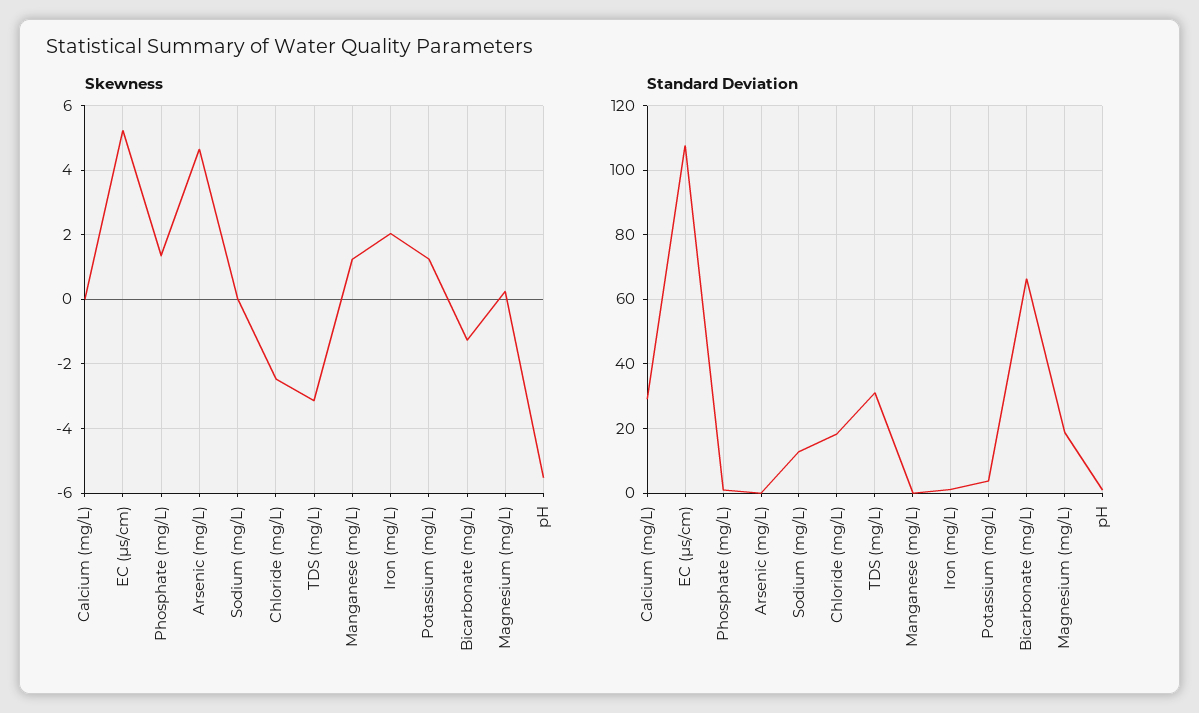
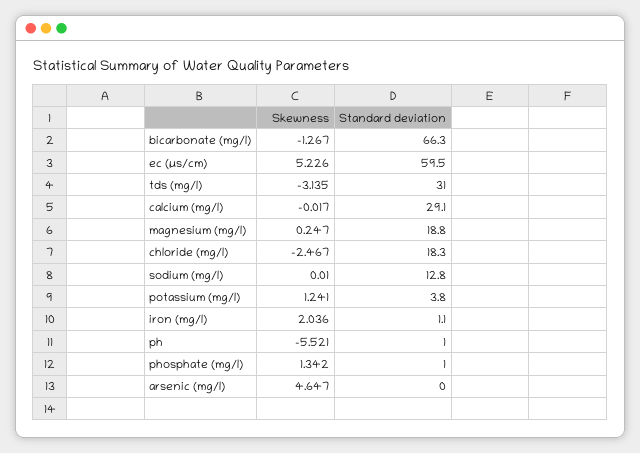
  {
    "Skewness": {
      "Calcium (mg/L)": -0.017,
      "EC (µs/cm)": 5.226,
      "Phosphate (mg/L)": 1.342,
      "Arsenic (mg/L)": 4.647,
      "Sodium (mg/L)": 0.01,
      "Chloride (mg/L)": -2.467,
      "TDS (mg/L)": -3.135,
-     "Manganese (mg/L)": 1.2,
      "Iron (mg/L)": 2.036,
      "Potassium (mg/L)": 1.241,
      "Bicarbonate (mg/L)": -1.267,
      "Magnesium (mg/L)": 0.247,
      "pH": -5.521
    },
    "Standard Deviation": {
      "Calcium (mg/L)": 29.1,
-     "EC (µs/cm)": 108,
+     "EC (µs/cm)": 59.5,
      "Phosphate (mg/L)": 1,
      "Arsenic (mg/L)": 0,
      "Sodium (mg/L)": 12.8,
      "Chloride (mg/L)": 18.3,
      "TDS (mg/L)": 31,
-     "Manganese (mg/L)": 0,
      "Iron (mg/L)": 1.1,
      "Potassium (mg/L)": 3.8,
      "Bicarbonate (mg/L)": 66.3,
      "Magnesium (mg/L)": 18.8,
      "pH": 1
    }
  }

